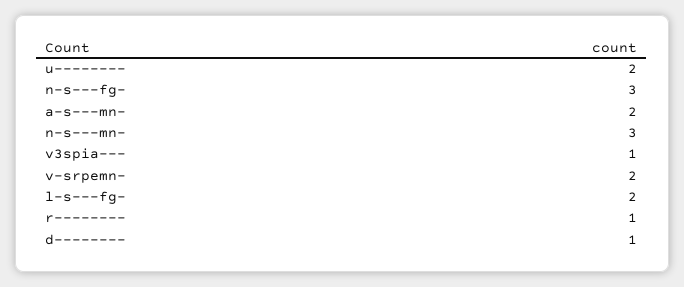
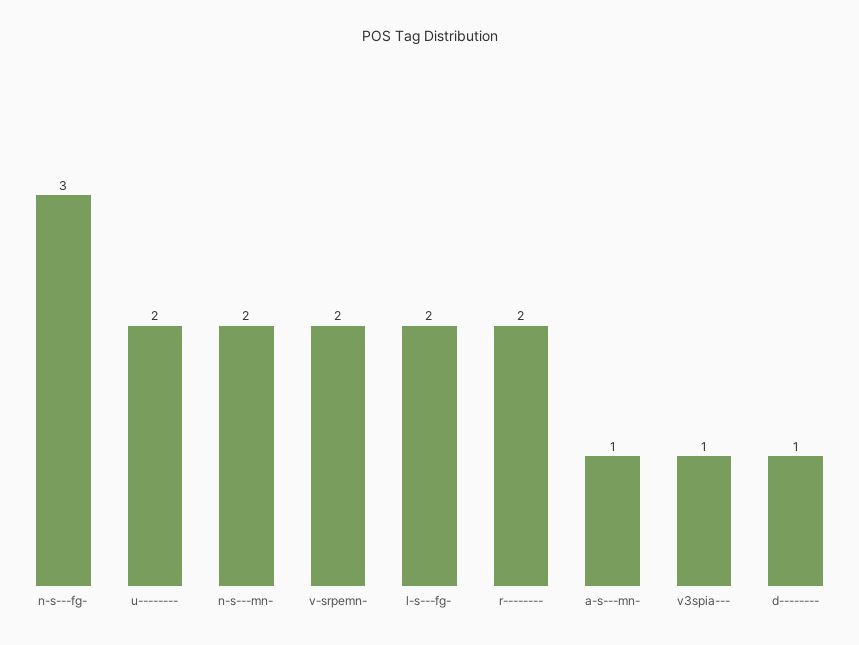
  {
    "u--------": 2,
    "n-s---fg-": 3,
-   "a-s---mn-": 2,
+   "a-s---mn-": 1,
-   "n-s---mn-": 3,
+   "n-s---mn-": 2,
    "v3spia---": 1,
    "v-srpemn-": 2,
    "l-s---fg-": 2,
-   "r--------": 1,
+   "r--------": 2,
    "d--------": 1
  }

